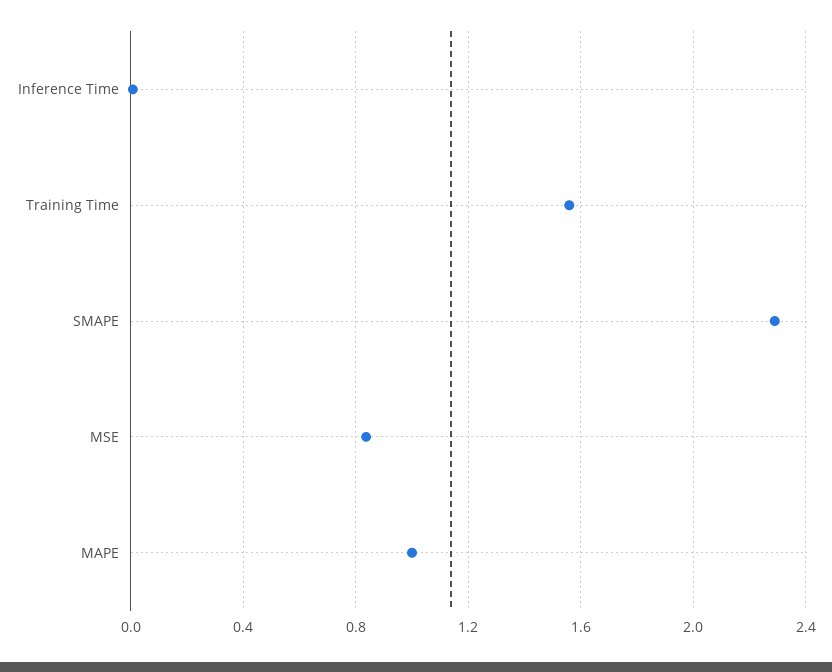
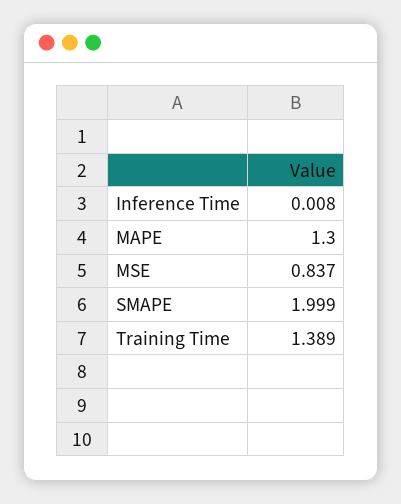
  {
    "Inference Time": 0.008,
-   "Training Time": 1.55,
+   "Training Time": 1.389,
-   "SMAPE": 2.3,
+   "SMAPE": 1.999,
    "MSE": 0.837,
-   "MAPE": 1
+   "MAPE": 1.3
  }

